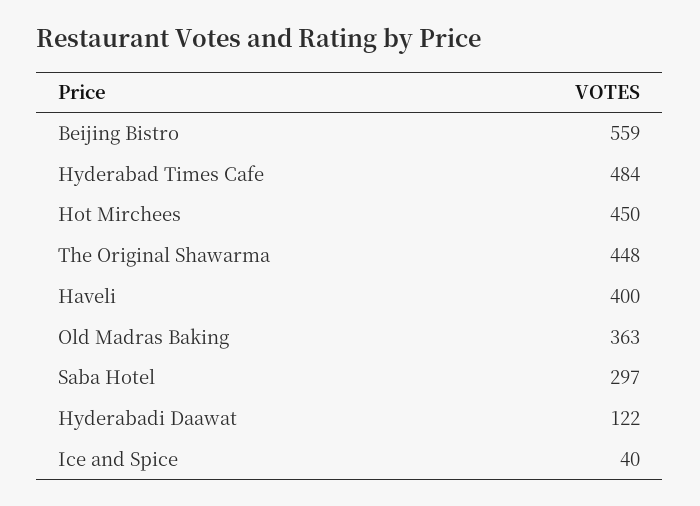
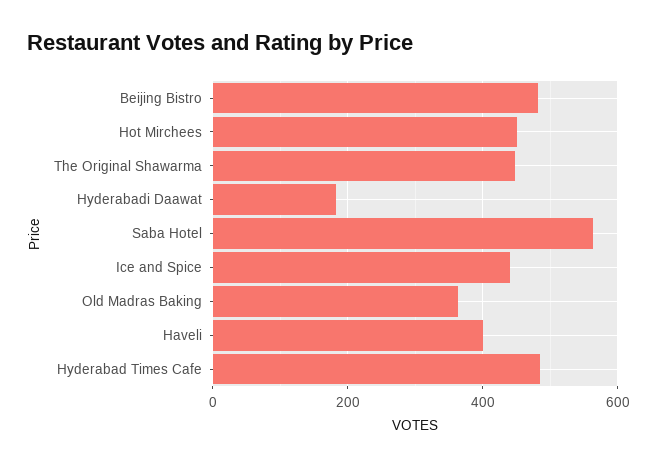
  {
-   "Beijing Bistro": 559,
+   "Beijing Bistro": 480,
    "Hyderabad Times Cafe": 484,
    "Hot Mirchees": 450,
    "The Original Shawarma": 448,
    "Haveli": 400,
    "Old Madras Baking": 363,
-   "Saba Hotel": 297,
+   "Saba Hotel": 560,
-   "Hyderabadi Daawat": 122,
+   "Hyderabadi Daawat": 180,
-   "Ice and Spice": 40
+   "Ice and Spice": 440
  }

